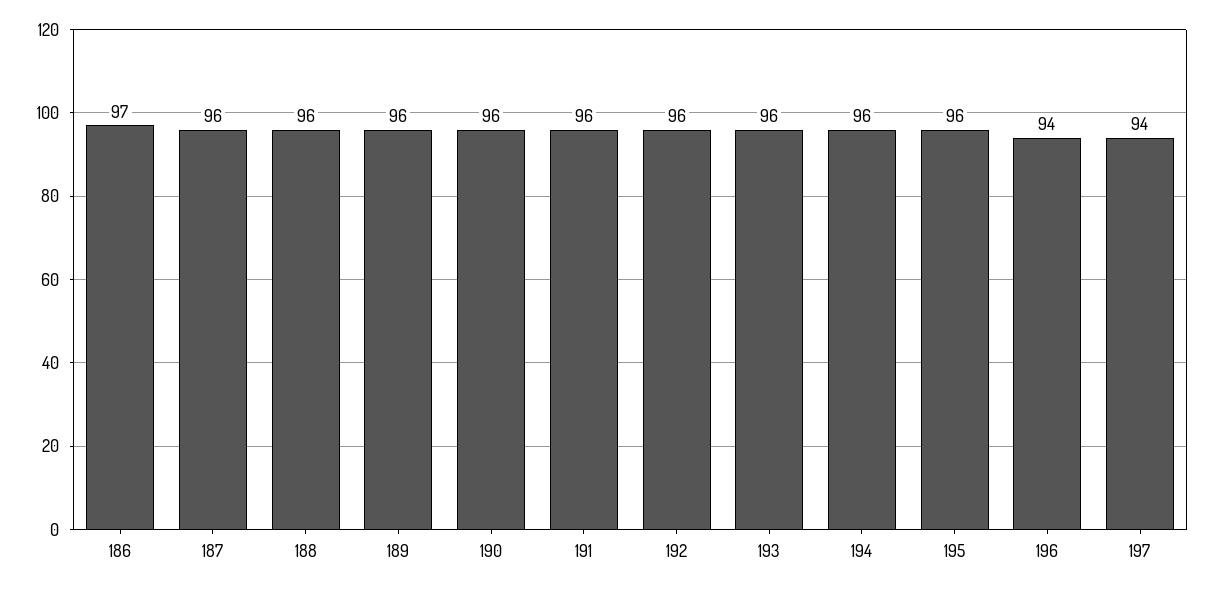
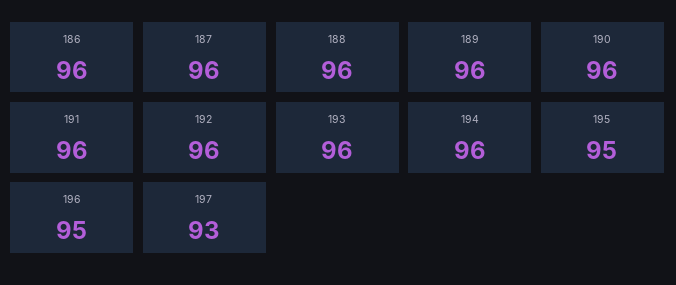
  {
-   "186": 97,
+   "186": 96,
    "187": 96,
    "188": 96,
    "189": 96,
    "190": 96,
    "191": 96,
    "192": 96,
    "193": 96,
    "194": 96,
-   "195": 96,
+   "195": 95,
-   "196": 94,
+   "196": 95,
-   "197": 94
+   "197": 93
  }

